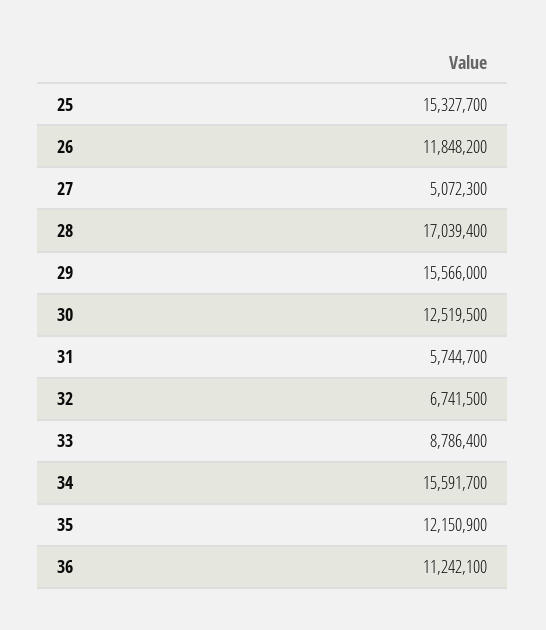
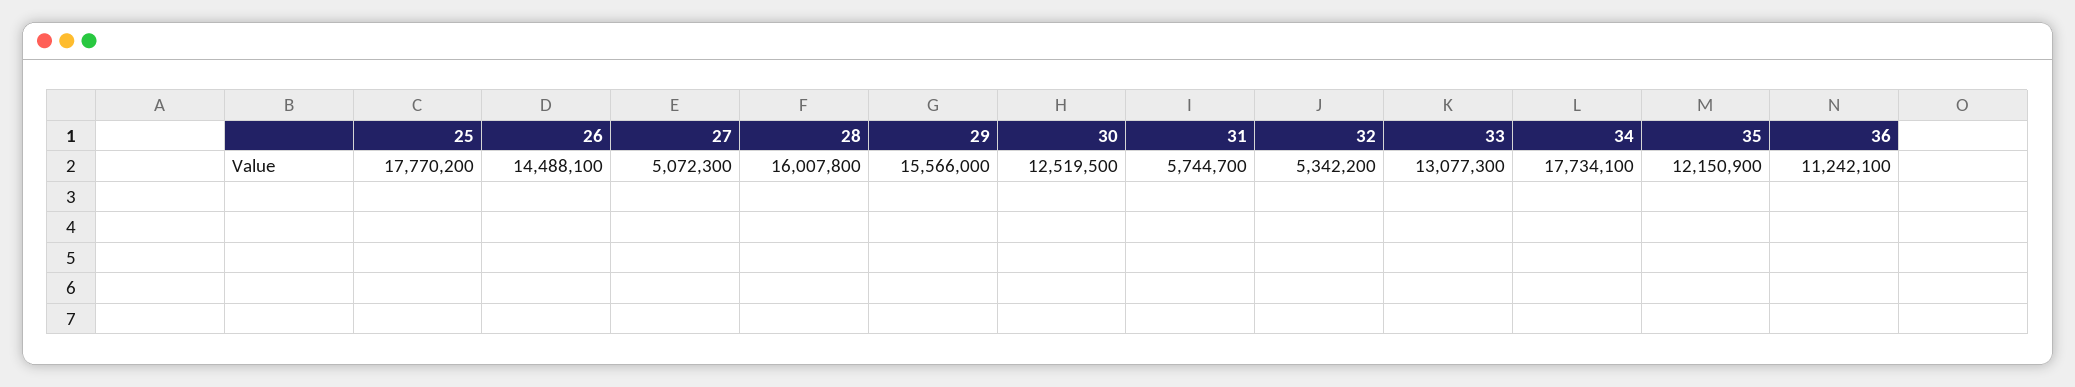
  {
-   "25": 15327700,
+   "25": 17770200,
-   "26": 11848200,
+   "26": 14488100,
    "27": 5072300,
-   "28": 17039400,
+   "28": 16007800,
    "29": 15566000,
    "30": 12519500,
    "31": 5744700,
-   "32": 6741500,
+   "32": 5342200,
-   "33": 8786400,
+   "33": 13077300,
-   "34": 15591700,
+   "34": 17734100,
    "35": 12150900,
    "36": 11242100
  }

